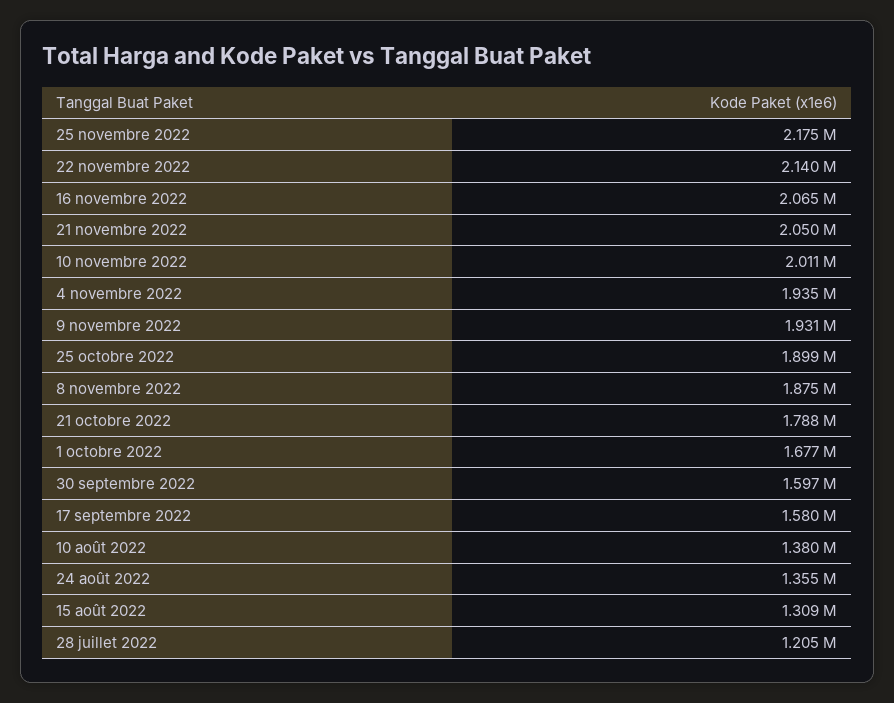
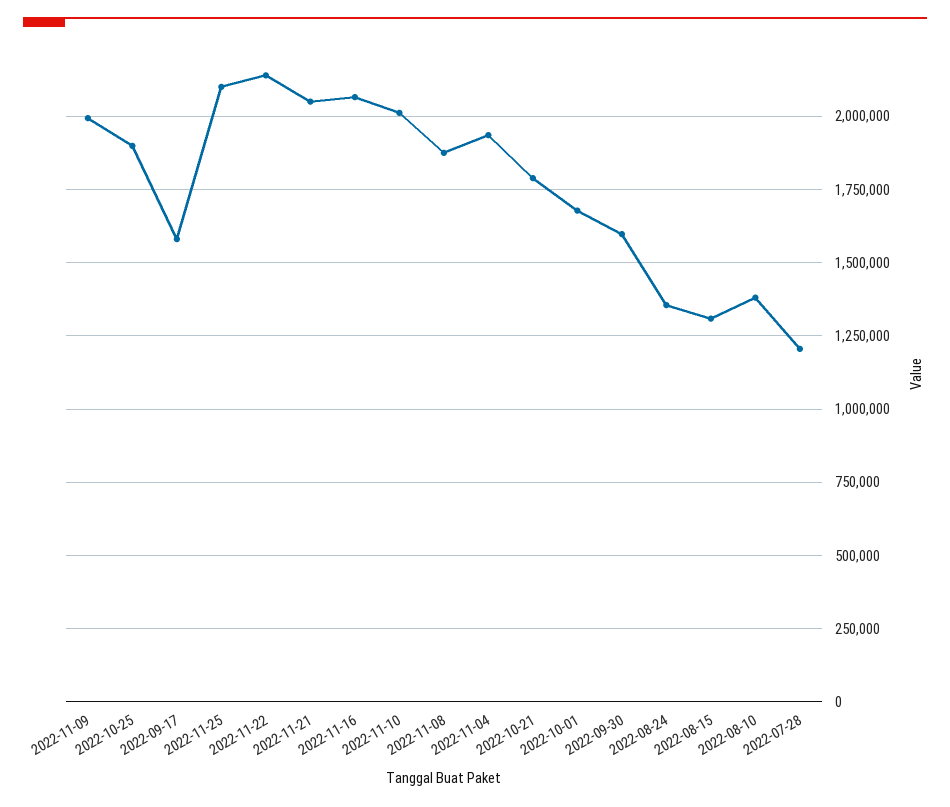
  {
-   "25 novembre 2022": 2175000,
+   "25 novembre 2022": 2100000,
    "22 novembre 2022": 2140000,
    "16 novembre 2022": 2065000,
    "21 novembre 2022": 2050000,
    "10 novembre 2022": 2011000,
    "4 novembre 2022": 1935000,
-   "9 novembre 2022": 1931000,
+   "9 novembre 2022": 2000000,
    "25 octobre 2022": 1899000,
    "8 novembre 2022": 1875000,
    "21 octobre 2022": 1788000,
    "1 octobre 2022": 1677000,
    "30 septembre 2022": 1597000,
    "17 septembre 2022": 1580000,
    "10 août 2022": 1380000,
    "24 août 2022": 1355000,
    "15 août 2022": 1309000,
    "28 juillet 2022": 1205000
  }

